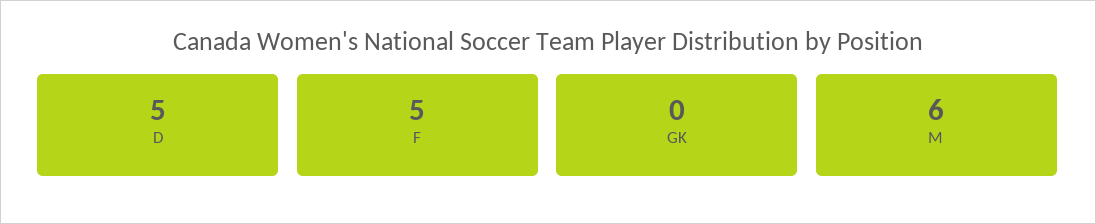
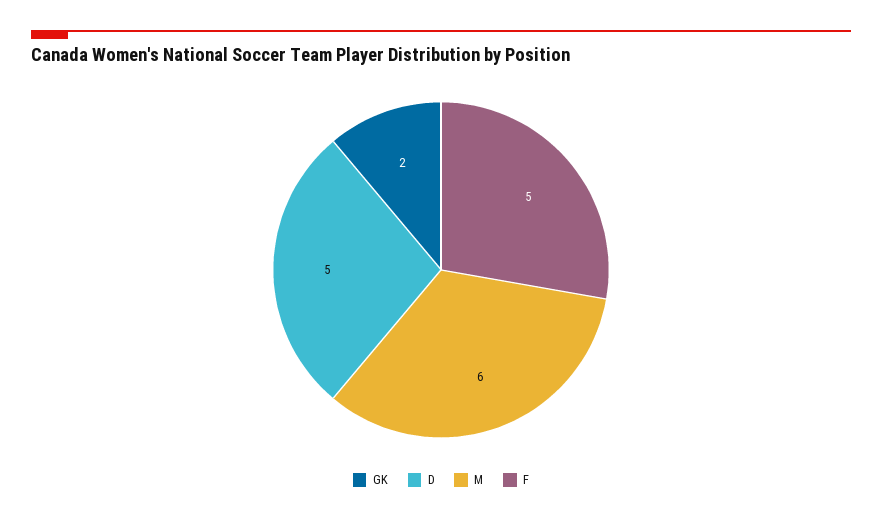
  {
    "D": 5,
    "F": 5,
-   "GK": 0,
+   "GK": 2,
    "M": 6
  }

